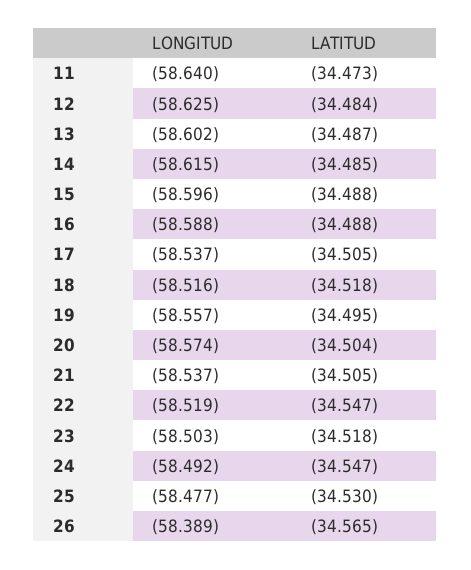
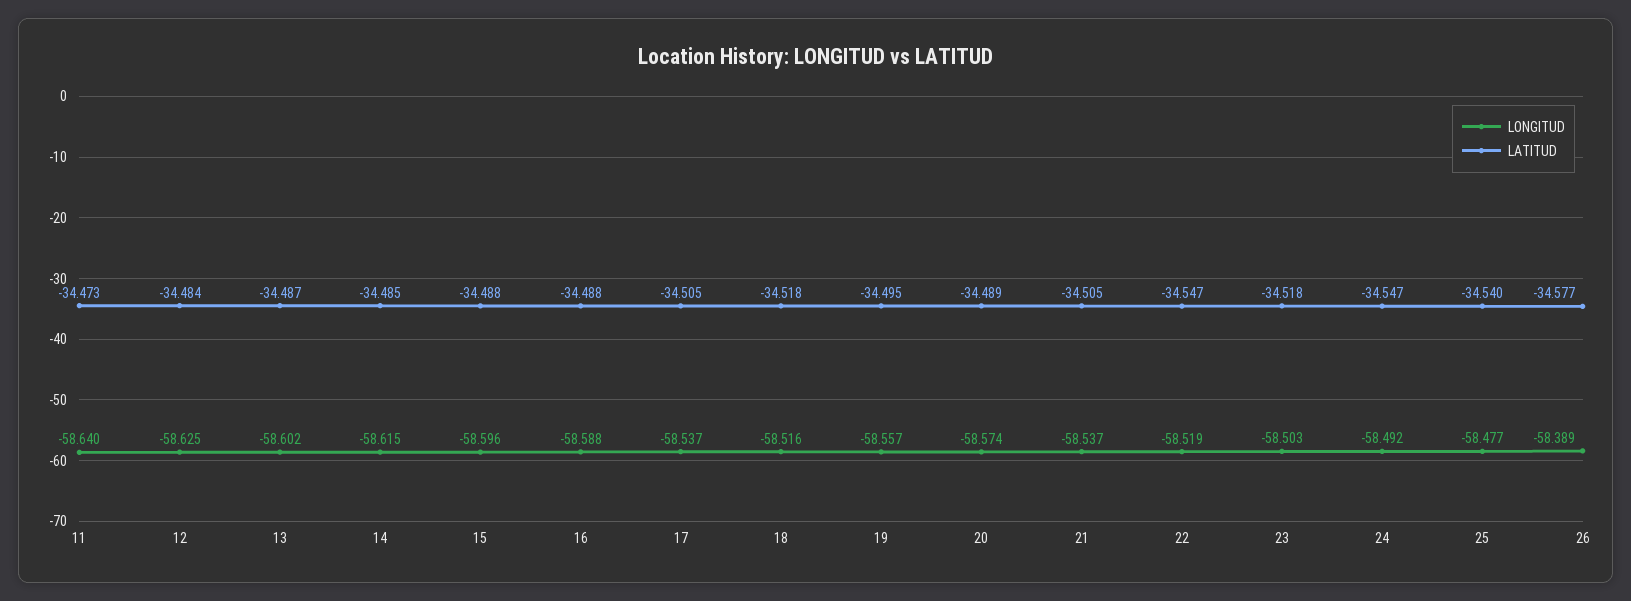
  {
    "LONGITUD": {
      "11": -58.64,
      "12": -58.625,
      "13": -58.602,
      "14": -58.615,
      "15": -58.596,
      "16": -58.588,
      "17": -58.537,
      "18": -58.516,
      "19": -58.557,
      "20": -58.574,
      "21": -58.537,
      "22": -58.519,
      "23": -58.503,
      "24": -58.492,
      "25": -58.477,
      "26": -58.389
    },
    "LATITUD": {
      "11": -34.473,
      "12": -34.484,
      "13": -34.487,
      "14": -34.485,
      "15": -34.488,
      "16": -34.488,
      "17": -34.505,
      "18": -34.518,
      "19": -34.495,
-     "20": -34.504,
+     "20": -34.489,
      "21": -34.505,
      "22": -34.547,
      "23": -34.518,
      "24": -34.547,
-     "25": -34.53,
+     "25": -34.54,
-     "26": -34.565
+     "26": -34.577
    }
  }

